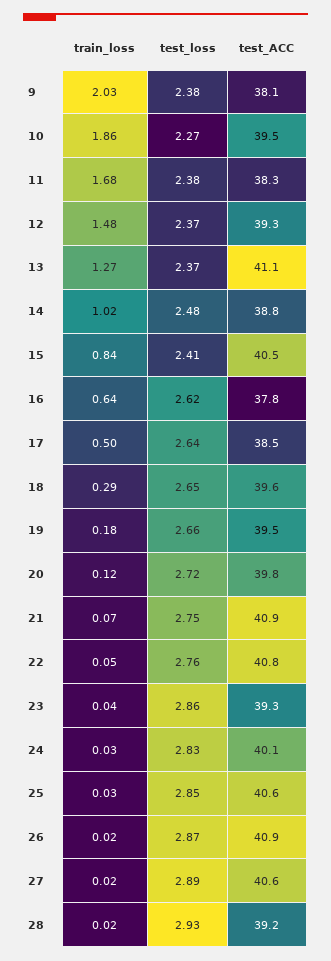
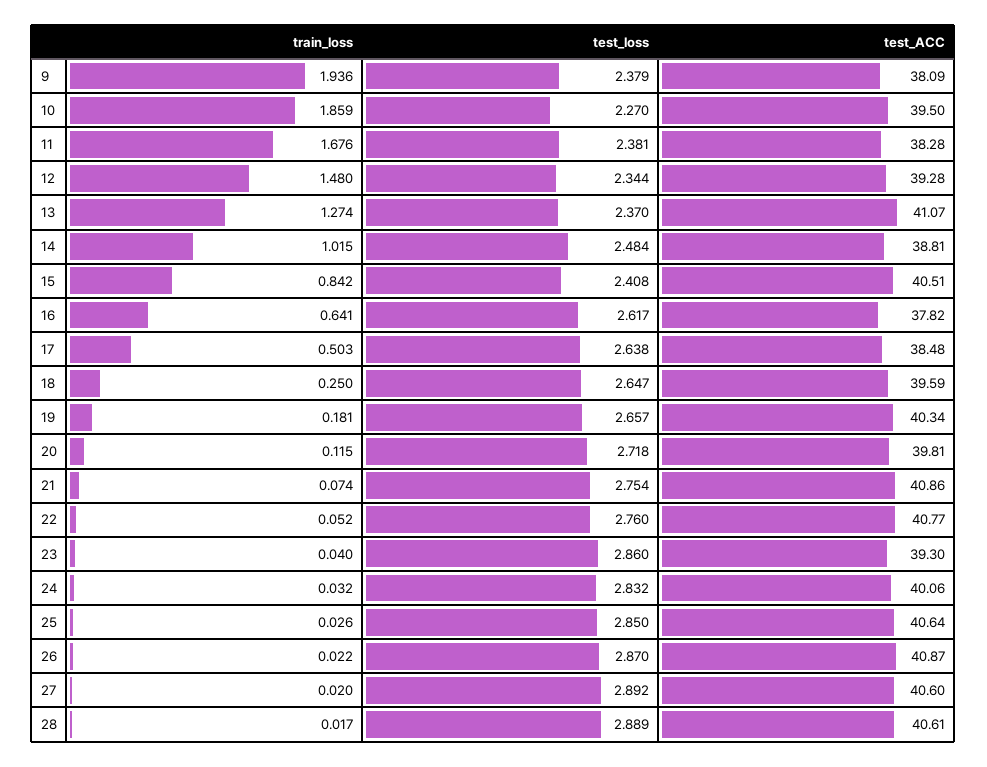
  {
    "train_loss": {
-     "9": 2.03,
+     "9": 1.936,
      "10": 1.859,
      "11": 1.676,
      "12": 1.48,
      "13": 1.274,
      "14": 1.015,
      "15": 0.842,
      "16": 0.641,
      "17": 0.503,
-     "18": 0.29,
+     "18": 0.25,
      "19": 0.181,
      "20": 0.115,
      "21": 0.074,
      "22": 0.052,
      "23": 0.04,
      "24": 0.032,
      "25": 0.026,
      "26": 0.022,
      "27": 0.02,
      "28": 0.017
    },
    "test_loss": {
      "9": 2.379,
      "10": 2.27,
      "11": 2.381,
-     "12": 2.37,
+     "12": 2.344,
      "13": 2.37,
      "14": 2.484,
      "15": 2.408,
      "16": 2.617,
      "17": 2.638,
      "18": 2.647,
      "19": 2.657,
      "20": 2.718,
      "21": 2.754,
      "22": 2.76,
      "23": 2.86,
      "24": 2.832,
      "25": 2.85,
      "26": 2.87,
      "27": 2.892,
-     "28": 2.93
+     "28": 2.889
    },
    "test_ACC": {
      "9": 38.09,
      "10": 39.5,
      "11": 38.28,
      "12": 39.28,
      "13": 41.07,
      "14": 38.81,
      "15": 40.51,
      "16": 37.82,
      "17": 38.48,
      "18": 39.59,
-     "19": 39.5,
+     "19": 40.34,
      "20": 39.81,
      "21": 40.86,
      "22": 40.77,
      "23": 39.3,
      "24": 40.06,
      "25": 40.64,
      "26": 40.87,
      "27": 40.6,
-     "28": 39.2
+     "28": 40.61
    }
  }

